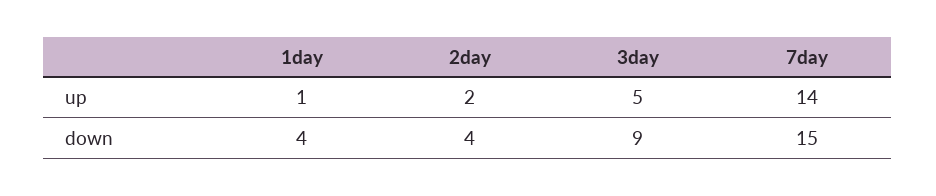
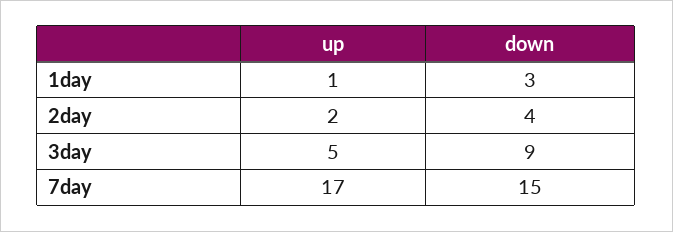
  {
    "1day": {
      "up": 1,
-     "down": 4
+     "down": 3
    },
    "2day": {
      "up": 2,
      "down": 4
    },
    "3day": {
      "up": 5,
      "down": 9
    },
    "7day": {
-     "up": 14,
+     "up": 17,
      "down": 15
    }
  }

